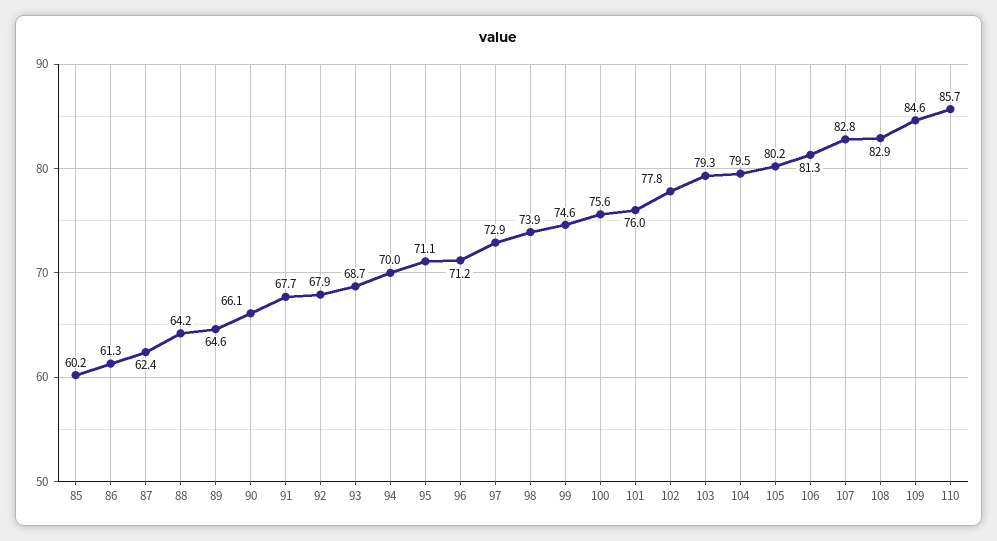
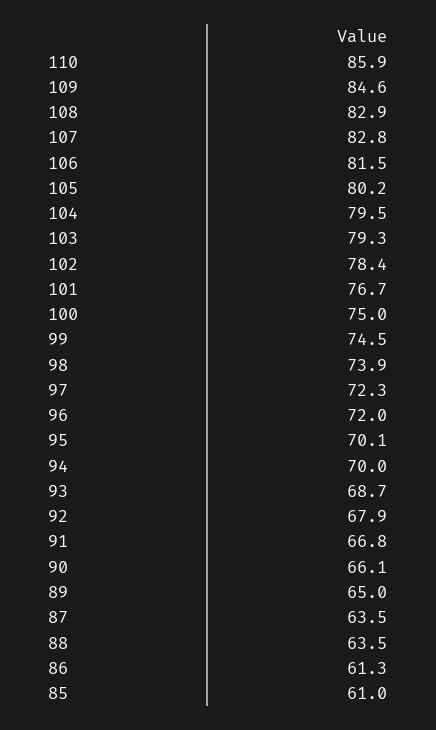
  {
-   "85": 60.2,
+   "85": 61,
    "86": 61.3,
-   "87": 62.4,
+   "87": 63.5,
-   "88": 64.2,
+   "88": 63.5,
-   "89": 64.6,
+   "89": 65,
    "90": 66.1,
-   "91": 67.7,
+   "91": 66.8,
    "92": 67.9,
    "93": 68.7,
    "94": 70,
-   "95": 71.1,
+   "95": 70.1,
-   "96": 71.2,
+   "96": 72,
-   "97": 72.9,
+   "97": 72.3,
    "98": 73.9,
-   "99": 74.6,
+   "99": 74.5,
-   "100": 75.6,
+   "100": 75,
-   "101": 76,
+   "101": 76.7,
-   "102": 77.8,
+   "102": 78.4,
    "103": 79.3,
    "104": 79.5,
    "105": 80.2,
-   "106": 81.3,
+   "106": 81.5,
    "107": 82.8,
    "108": 82.9,
    "109": 84.6,
-   "110": 85.7
+   "110": 85.9
  }

